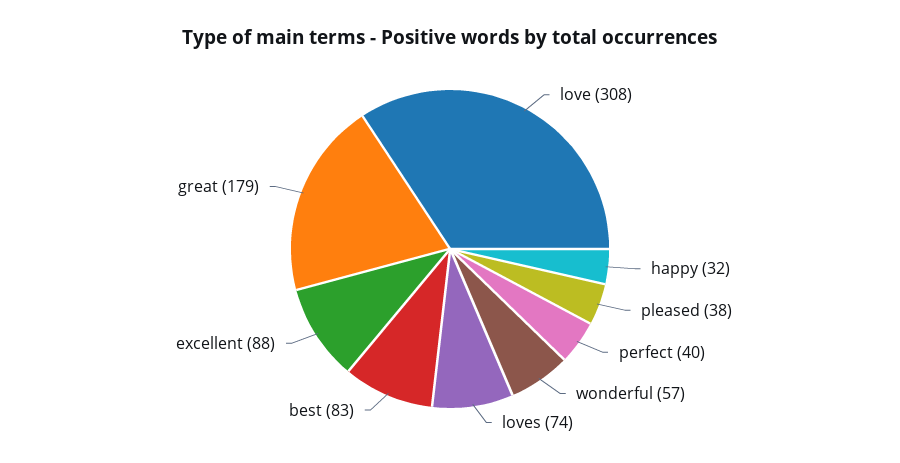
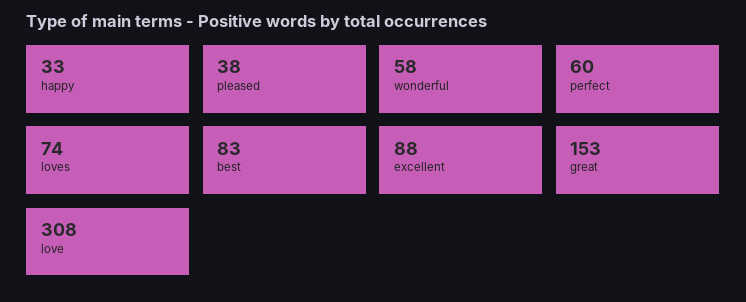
  {
    "love": 308,
-   "happy": 32,
+   "happy": 33,
    "pleased": 38,
-   "perfect": 40,
+   "perfect": 60,
-   "wonderful": 57,
+   "wonderful": 58,
    "loves": 74,
    "best": 83,
    "excellent": 88,
-   "great": 179
+   "great": 153
  }

